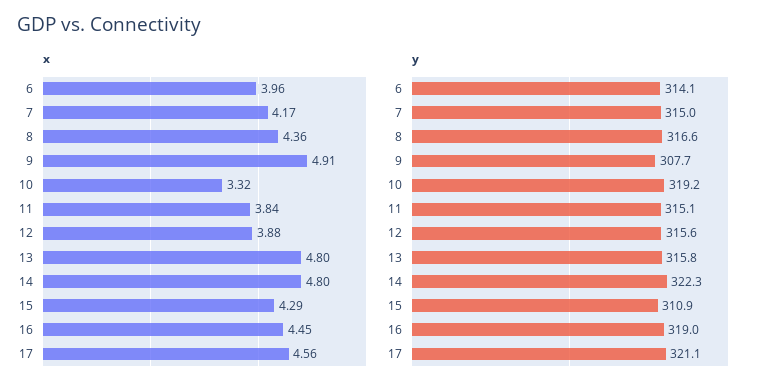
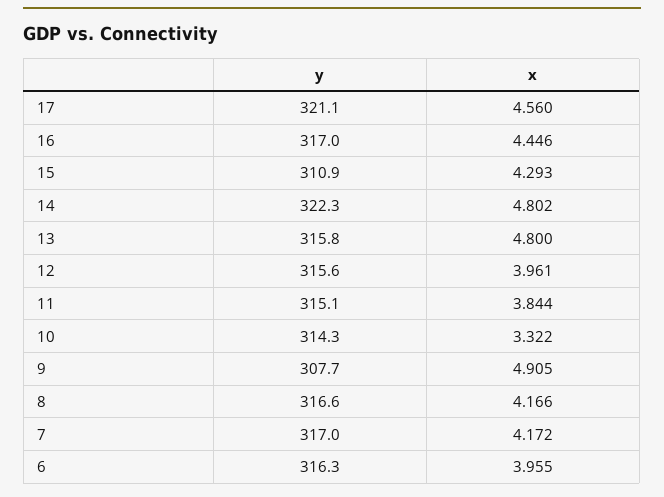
  {
    "x": {
      "6": 3.955,
      "7": 4.172,
-     "8": 4.36,
+     "8": 4.166,
      "9": 4.905,
      "10": 3.322,
      "11": 3.844,
-     "12": 3.88,
+     "12": 3.961,
      "13": 4.8,
      "14": 4.802,
      "15": 4.293,
      "16": 4.446,
      "17": 4.56
    },
    "y": {
-     "6": 314.1,
+     "6": 316.3,
-     "7": 315,
+     "7": 317,
      "8": 316.6,
      "9": 307.7,
-     "10": 319.2,
+     "10": 314.3,
      "11": 315.1,
      "12": 315.6,
      "13": 315.8,
      "14": 322.3,
      "15": 310.9,
-     "16": 319,
+     "16": 317,
      "17": 321.1
    }
  }

